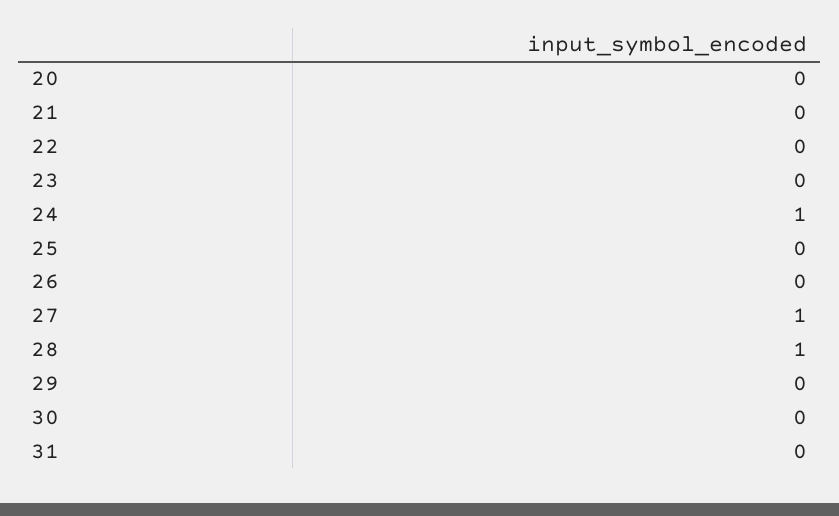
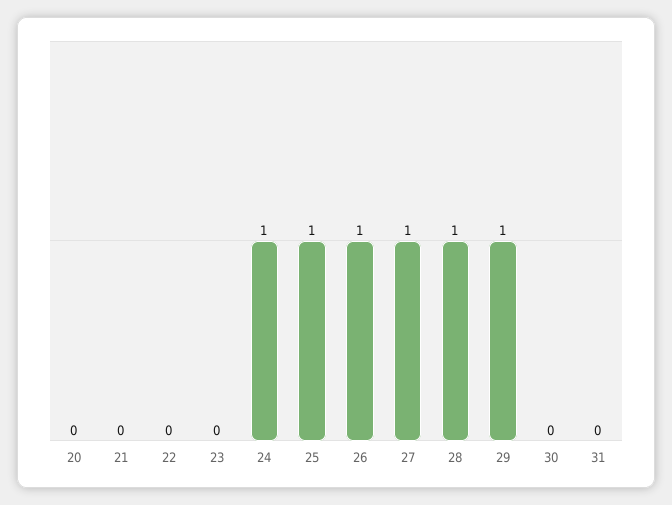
  {
    "20": 0,
    "21": 0,
    "22": 0,
    "23": 0,
    "24": 1,
-   "25": 0,
+   "25": 1,
-   "26": 0,
+   "26": 1,
    "27": 1,
    "28": 1,
-   "29": 0,
+   "29": 1,
    "30": 0,
    "31": 0
  }

